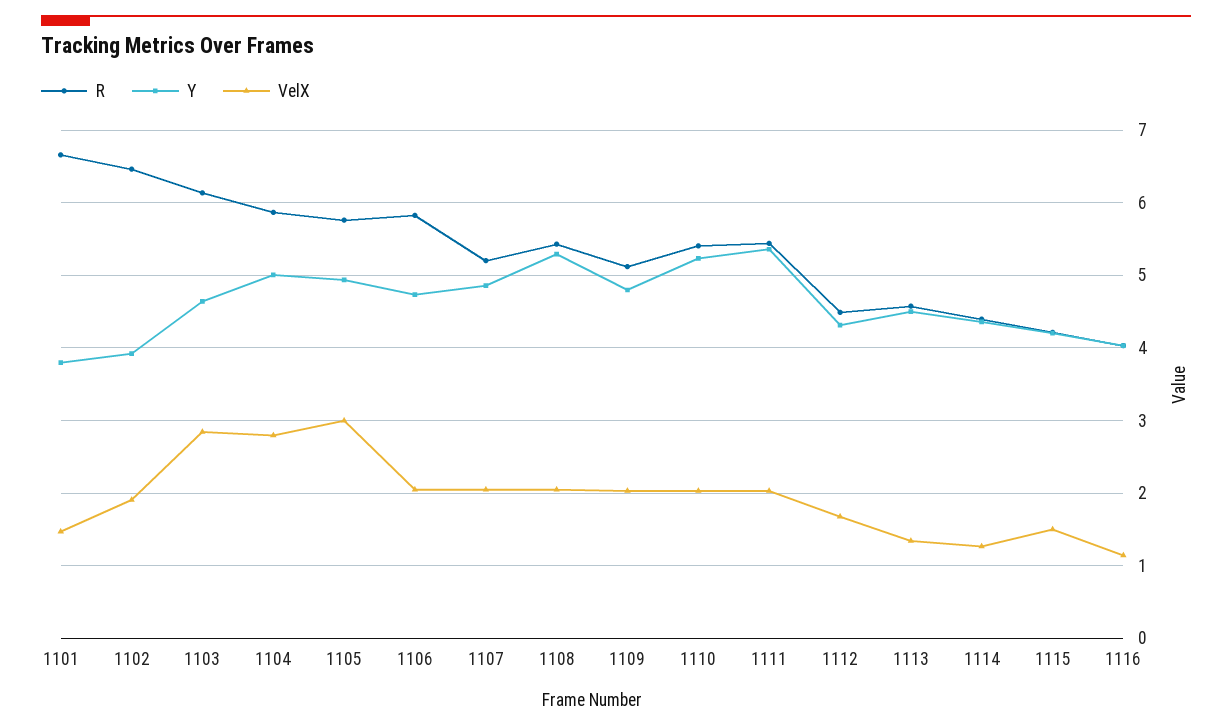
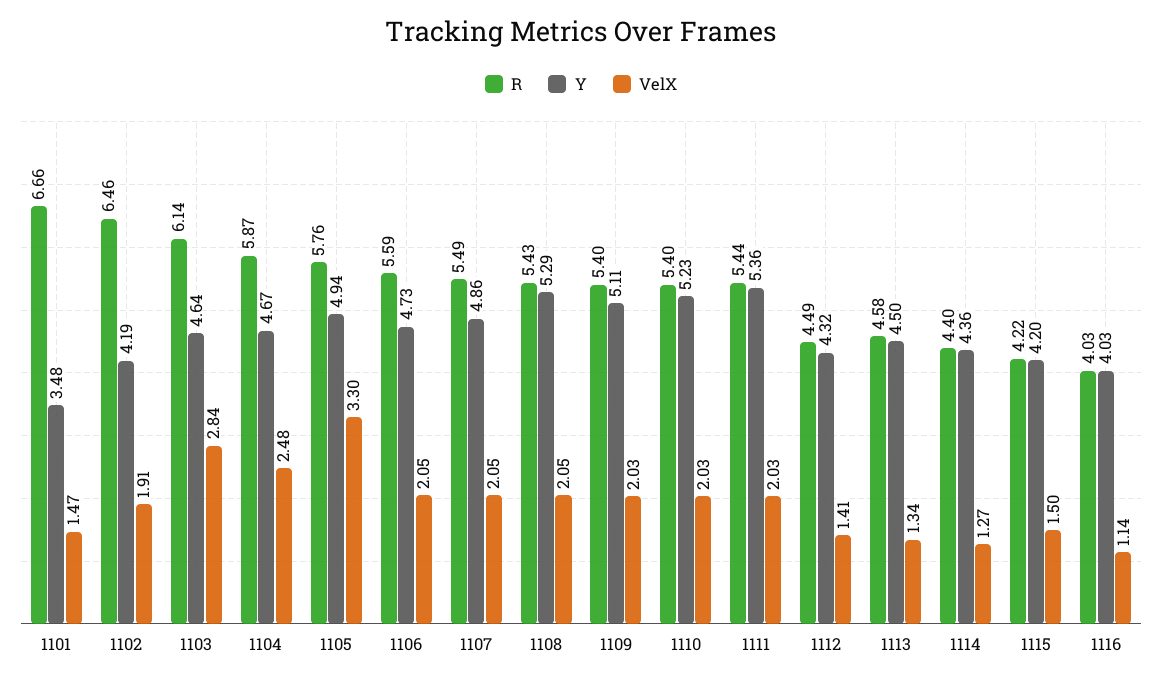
  {
    "R": {
      "1101": 6.66,
      "1102": 6.46,
      "1103": 6.14,
      "1104": 5.87,
      "1105": 5.76,
-     "1106": 5.8,
+     "1106": 5.59,
-     "1107": 5.2,
+     "1107": 5.49,
      "1108": 5.43,
-     "1109": 5.1,
+     "1109": 5.4,
      "1110": 5.4,
      "1111": 5.44,
      "1112": 4.49,
      "1113": 4.58,
      "1114": 4.4,
      "1115": 4.22,
      "1116": 4.03
    },
    "Y": {
-     "1101": 3.8,
+     "1101": 3.48,
-     "1102": 3.9,
+     "1102": 4.19,
      "1103": 4.64,
-     "1104": 5,
+     "1104": 4.67,
      "1105": 4.94,
      "1106": 4.73,
      "1107": 4.86,
      "1108": 5.29,
-     "1109": 4.8,
+     "1109": 5.11,
      "1110": 5.23,
      "1111": 5.36,
      "1112": 4.32,
      "1113": 4.5,
      "1114": 4.36,
      "1115": 4.2,
      "1116": 4.03
    },
    "VelX": {
      "1101": 1.47,
      "1102": 1.91,
      "1103": 2.84,
-     "1104": 2.8,
+     "1104": 2.48,
-     "1105": 3,
+     "1105": 3.3,
      "1106": 2.05,
      "1107": 2.05,
      "1108": 2.05,
      "1109": 2.03,
      "1110": 2.03,
      "1111": 2.03,
-     "1112": 1.7,
+     "1112": 1.41,
      "1113": 1.34,
      "1114": 1.27,
      "1115": 1.5,
      "1116": 1.14
    }
  }

